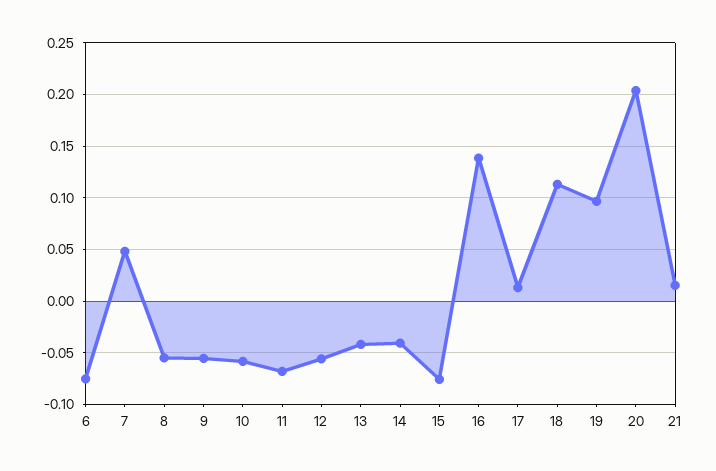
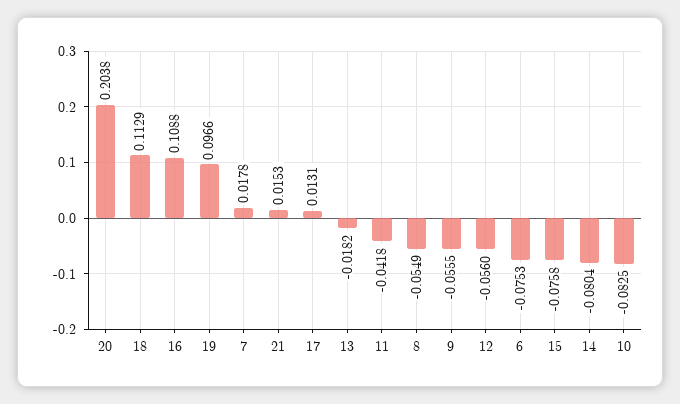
  {
    "6": -0.0753,
-   "7": 0.05,
+   "7": 0.0178,
    "8": -0.0549,
    "9": -0.0555,
-   "10": -0.06,
+   "10": -0.0825,
-   "11": -0.07,
+   "11": -0.0418,
    "12": -0.056,
-   "13": -0.04,
+   "13": -0.0182,
-   "14": -0.04,
+   "14": -0.0804,
    "15": -0.0758,
-   "16": 0.14,
+   "16": 0.1088,
    "17": 0.0131,
    "18": 0.1129,
    "19": 0.0966,
    "20": 0.2038,
    "21": 0.0153
  }

